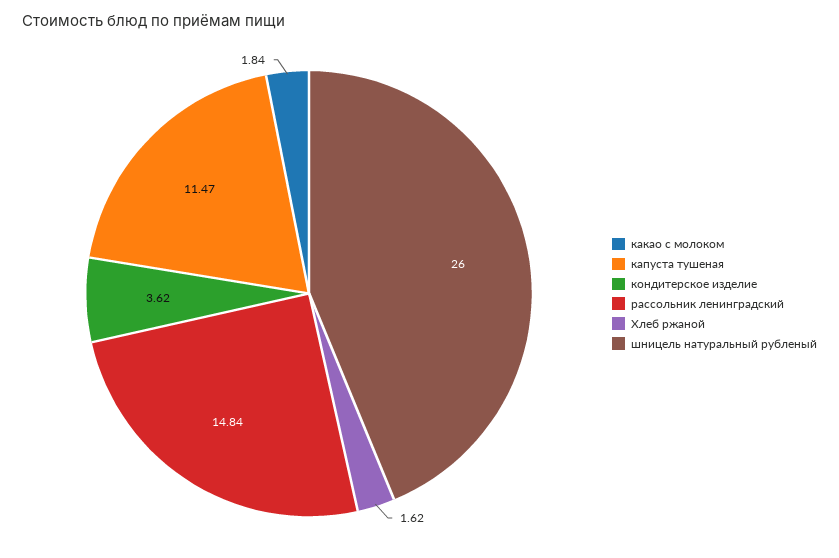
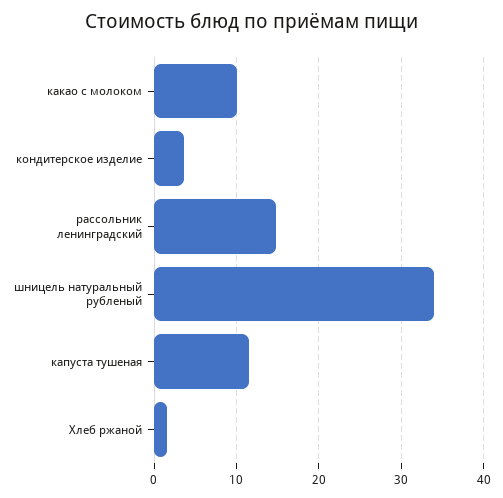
  {
-   "какао с молоком": 1.84,
+   "какао с молоком": 10,
    "капуста тушеная": 11.47,
    "кондитерское изделие": 3.62,
    "рассольник ленинградский": 14.84,
    "Хлеб ржаной": 1.62,
-   "шницель натуральный рубленый": 26
+   "шницель натуральный рубленый": 34
  }

